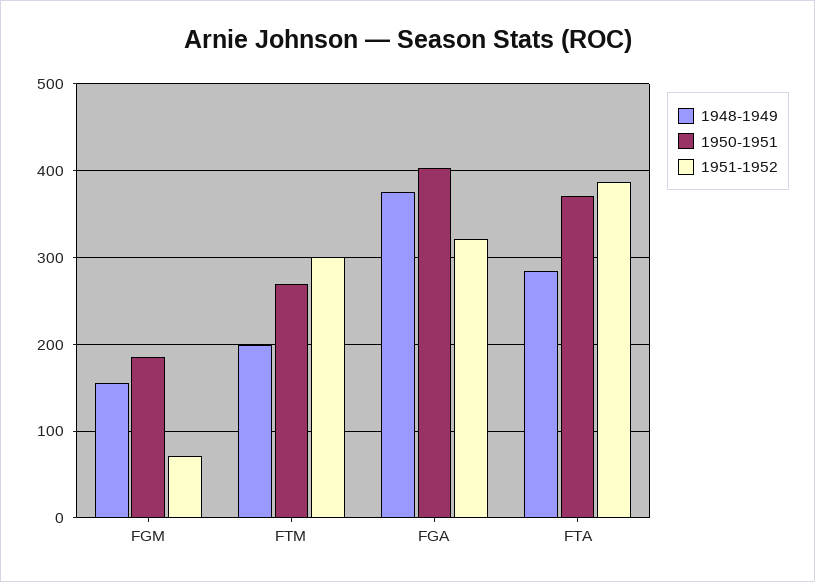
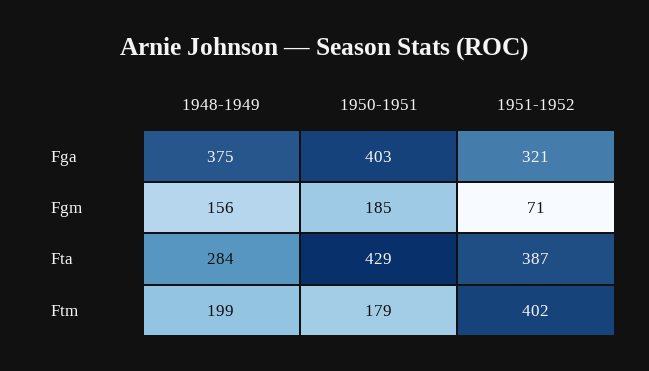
  {
    "1948-1949": {
      "FGM": 156,
      "FTM": 199,
      "FGA": 375,
      "FTA": 284
    },
    "1950-1951": {
      "FGM": 185,
-     "FTM": 270,
+     "FTM": 179,
      "FGA": 403,
-     "FTA": 370
+     "FTA": 429
    },
    "1951-1952": {
      "FGM": 71,
-     "FTM": 300,
+     "FTM": 402,
      "FGA": 321,
      "FTA": 387
    }
  }

